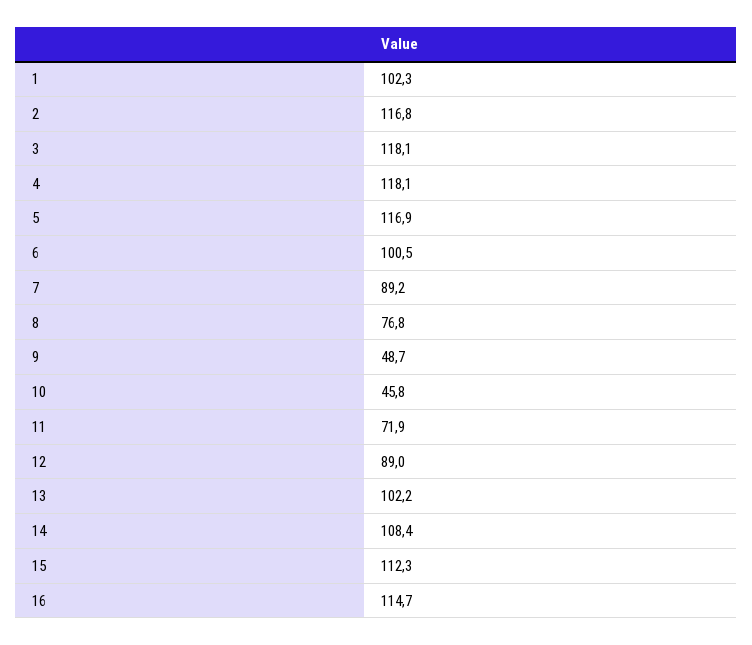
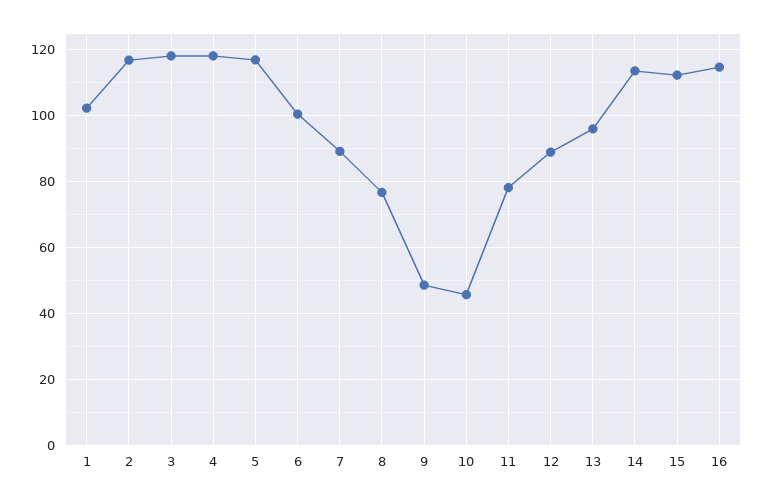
  {
    "1": 102.3,
    "2": 116.8,
    "3": 118.1,
    "4": 118.1,
    "5": 116.9,
    "6": 100.5,
    "7": 89.2,
    "8": 76.8,
    "9": 48.7,
    "10": 45.8,
-   "11": 71.9,
+   "11": 78,
    "12": 89,
-   "13": 102.2,
+   "13": 96,
-   "14": 108.4,
+   "14": 114,
    "15": 112.3,
    "16": 114.7
  }

